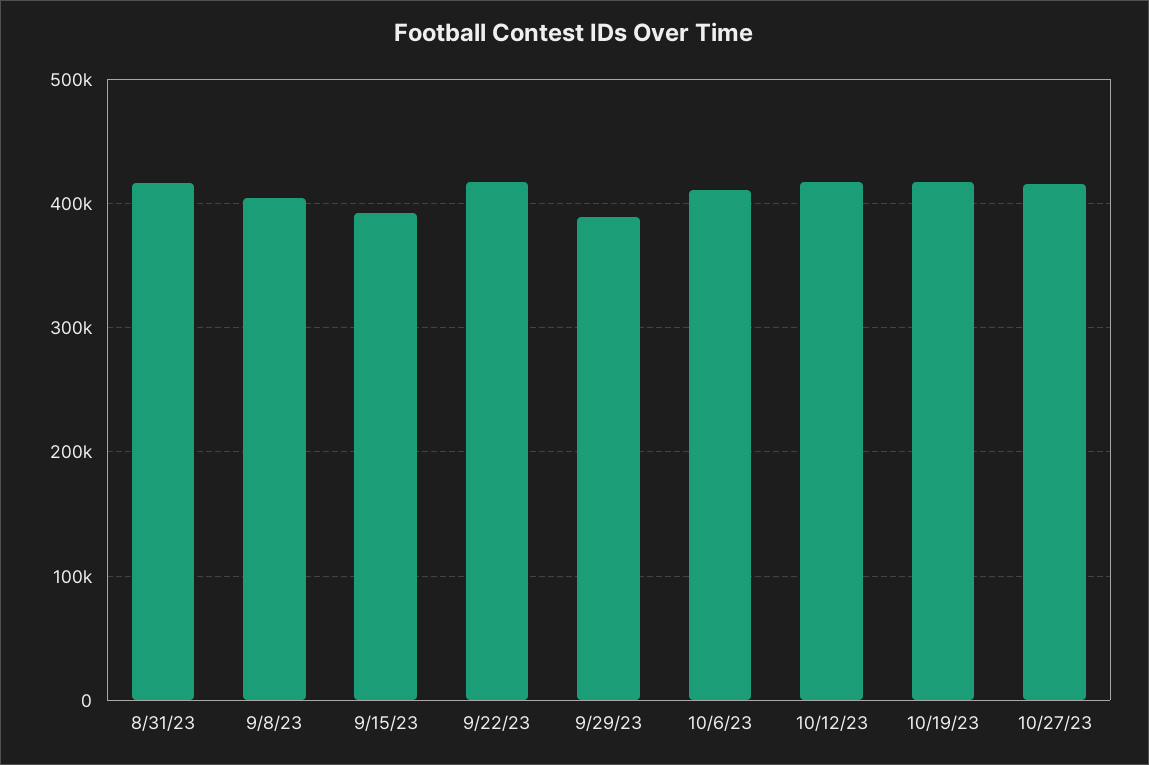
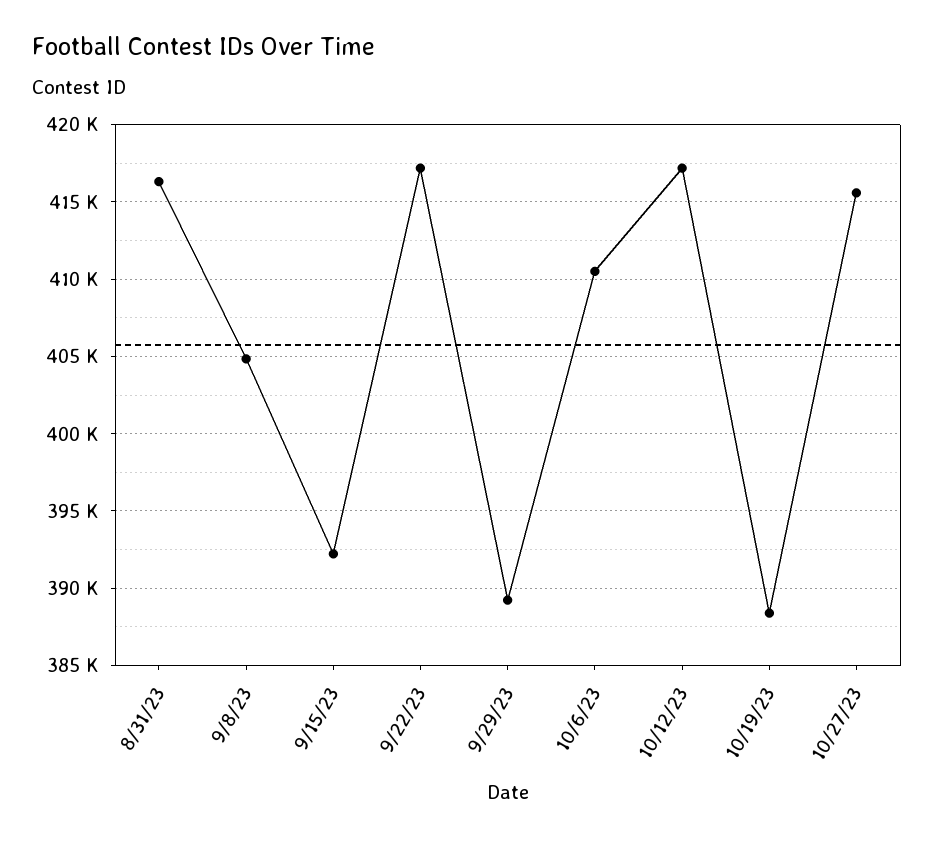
  {
    "8/31/23": 416500,
    "9/8/23": 405000,
    "9/15/23": 392000,
    "9/22/23": 417000,
    "9/29/23": 389000,
    "10/6/23": 410500,
    "10/12/23": 417000,
-   "10/19/23": 420000,
+   "10/19/23": 388500,
    "10/27/23": 415500
  }

